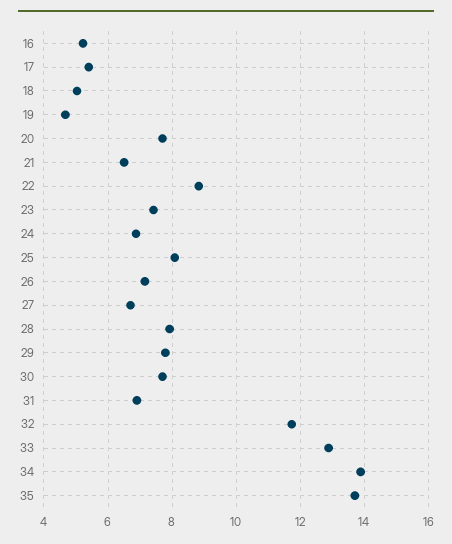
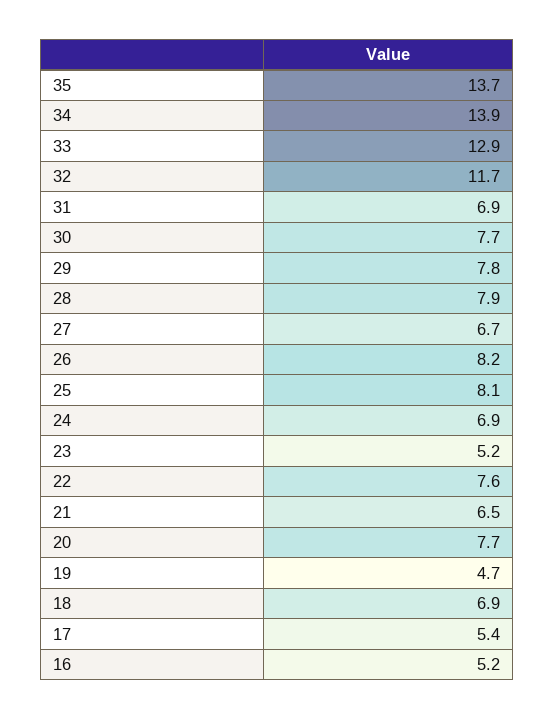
  {
    "16": 5.2,
    "17": 5.4,
-   "18": 5,
+   "18": 6.9,
    "19": 4.7,
    "20": 7.7,
    "21": 6.5,
-   "22": 8.8,
+   "22": 7.6,
-   "23": 7.4,
+   "23": 5.2,
    "24": 6.9,
    "25": 8.1,
-   "26": 7.2,
+   "26": 8.2,
    "27": 6.7,
    "28": 7.9,
    "29": 7.8,
    "30": 7.7,
    "31": 6.9,
    "32": 11.7,
    "33": 12.9,
    "34": 13.9,
    "35": 13.7
  }

